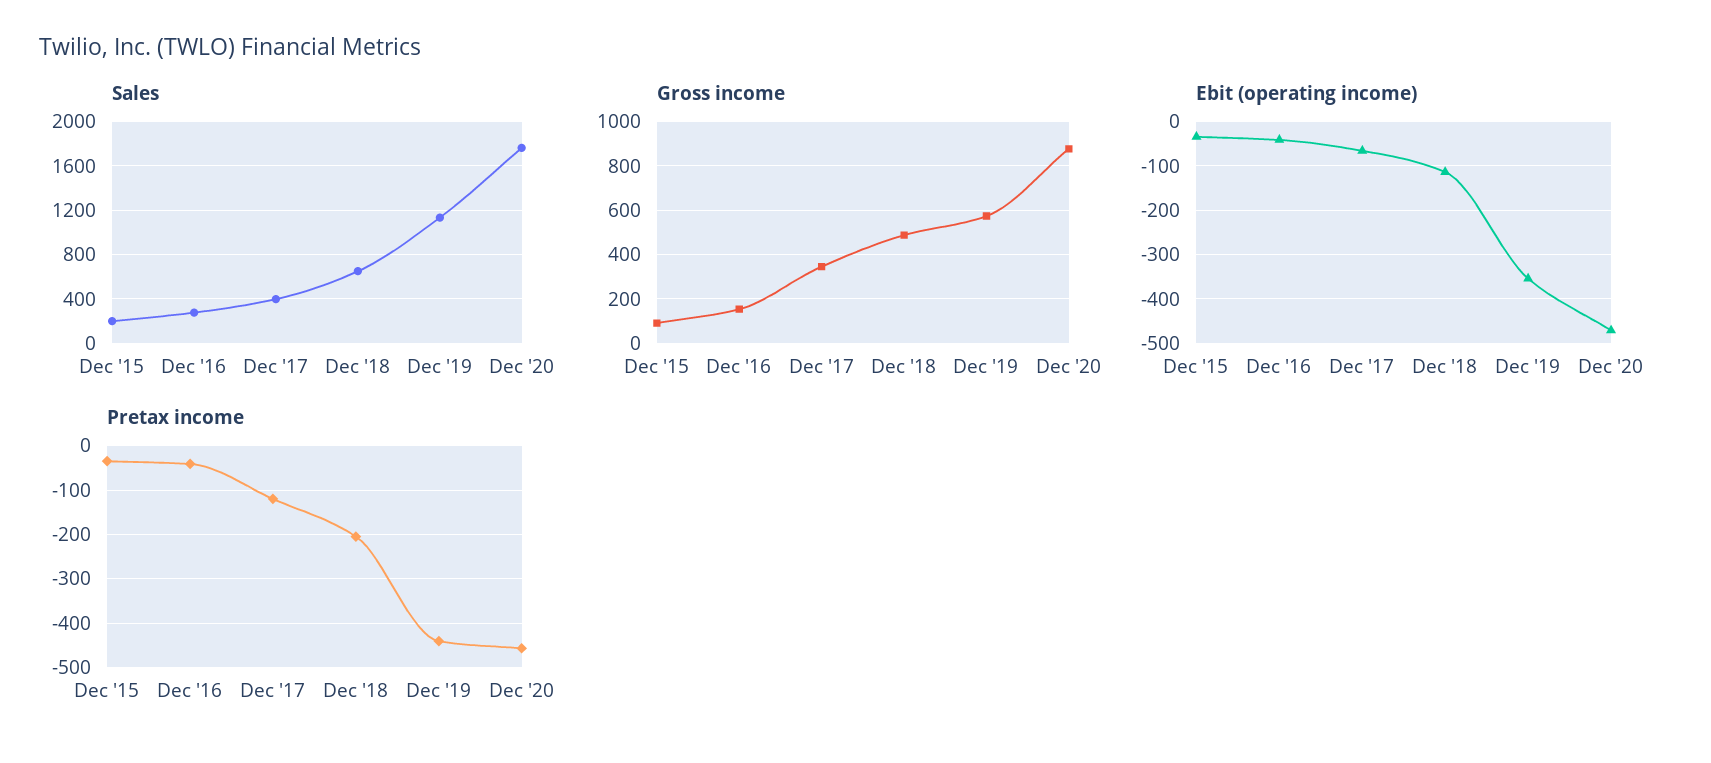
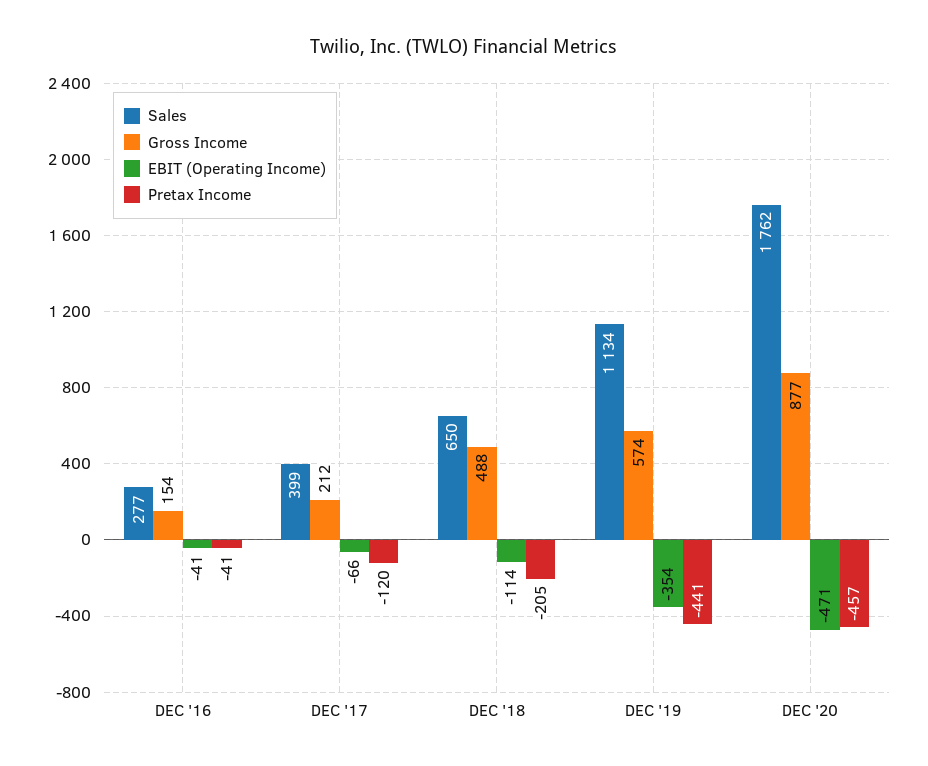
  {
    "Sales": {
-     "Dec '15": 200,
      "Dec '16": 277,
      "Dec '17": 399,
      "Dec '18": 650,
      "Dec '19": 1134,
      "Dec '20": 1762
    },
    "Gross income": {
-     "Dec '15": 100,
      "Dec '16": 154,
-     "Dec '17": 350,
+     "Dec '17": 212,
      "Dec '18": 488,
      "Dec '19": 574,
      "Dec '20": 877
    },
    "Ebit (operating income)": {
-     "Dec '15": -40,
      "Dec '16": -41,
      "Dec '17": -66,
      "Dec '18": -114,
      "Dec '19": -354,
      "Dec '20": -471
    },
    "Pretax income": {
-     "Dec '15": -40,
      "Dec '16": -41,
      "Dec '17": -120,
      "Dec '18": -205,
      "Dec '19": -441,
      "Dec '20": -457
    }
  }

